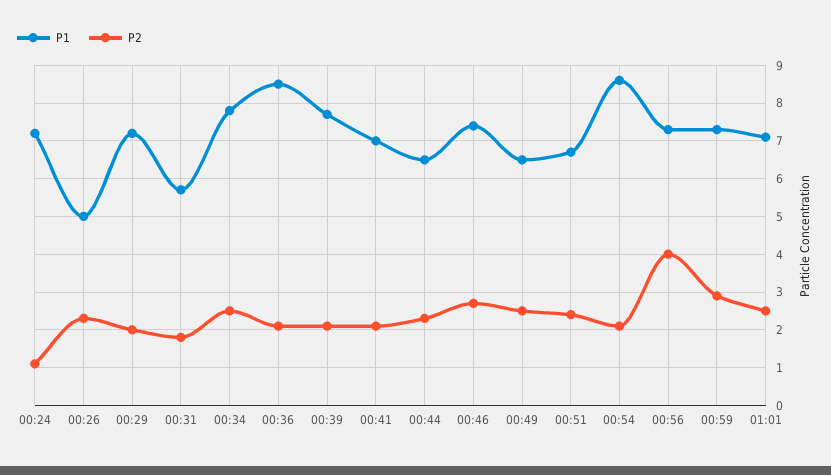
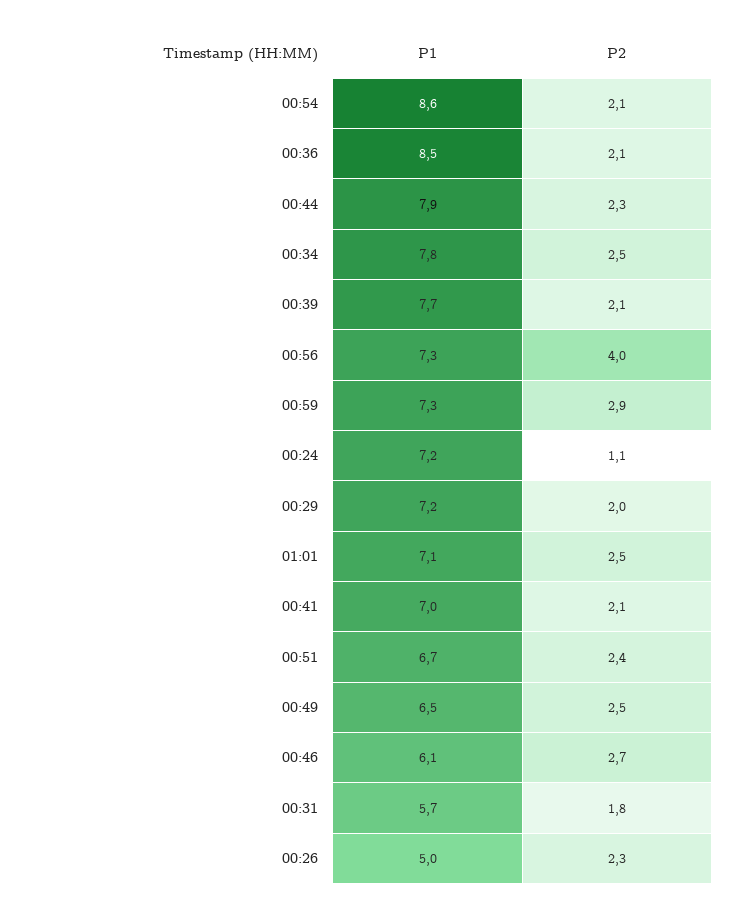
  {
    "P1": {
      "00:24": 7.2,
      "00:26": 5,
      "00:29": 7.2,
      "00:31": 5.7,
      "00:34": 7.8,
      "00:36": 8.5,
      "00:39": 7.7,
      "00:41": 7,
-     "00:44": 6.5,
+     "00:44": 7.9,
-     "00:46": 7.5,
+     "00:46": 6.1,
      "00:49": 6.5,
      "00:51": 6.7,
      "00:54": 8.6,
      "00:56": 7.3,
      "00:59": 7.3,
      "01:01": 7.1
    },
    "P2": {
      "00:24": 1.1,
      "00:26": 2.3,
      "00:29": 2,
      "00:31": 1.8,
      "00:34": 2.5,
      "00:36": 2.1,
      "00:39": 2.1,
      "00:41": 2.1,
      "00:44": 2.3,
      "00:46": 2.7,
      "00:49": 2.5,
      "00:51": 2.4,
      "00:54": 2.1,
      "00:56": 4,
      "00:59": 2.9,
      "01:01": 2.5
    }
  }

